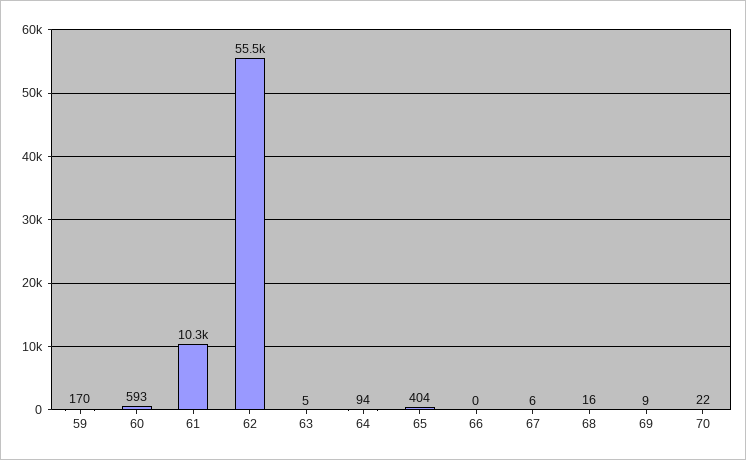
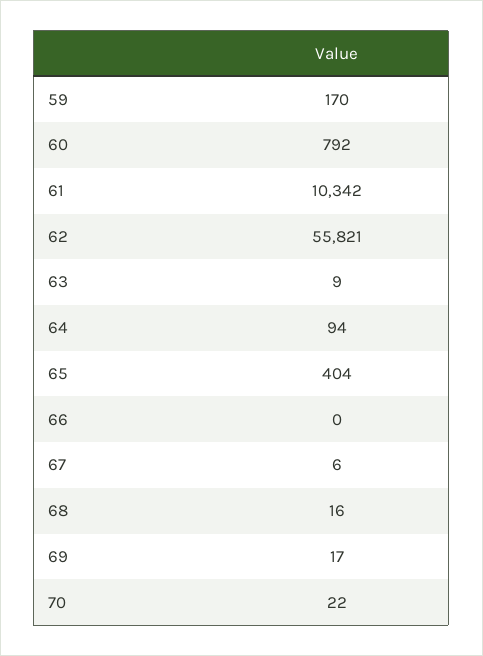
  {
    "59": 170,
-   "60": 593,
+   "60": 792,
    "61": 10342,
-   "62": 55500,
+   "62": 55821,
-   "63": 5,
+   "63": 9,
    "64": 94,
    "65": 404,
    "66": 0,
    "67": 6,
    "68": 16,
-   "69": 9,
+   "69": 17,
    "70": 22
  }

